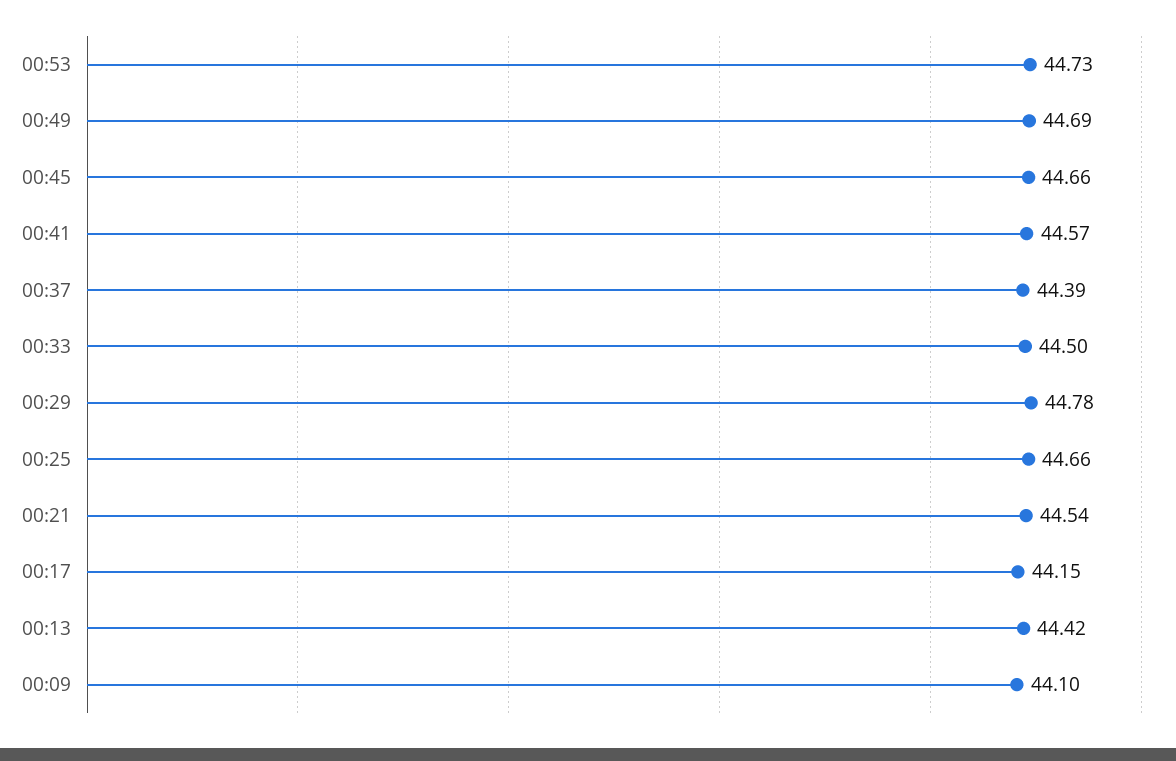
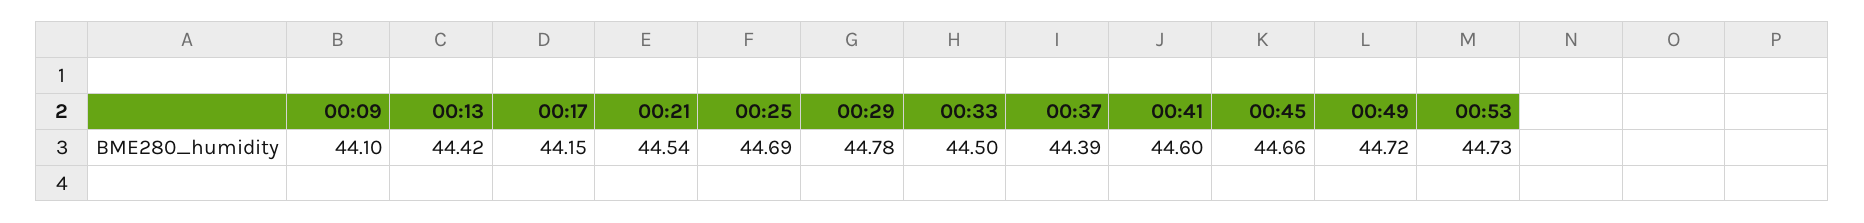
  {
    "00:53": 44.73,
-   "00:49": 44.69,
+   "00:49": 44.72,
    "00:45": 44.66,
-   "00:41": 44.57,
+   "00:41": 44.6,
    "00:37": 44.39,
    "00:33": 44.5,
    "00:29": 44.78,
-   "00:25": 44.66,
+   "00:25": 44.69,
    "00:21": 44.54,
    "00:17": 44.15,
    "00:13": 44.42,
    "00:09": 44.1
  }

